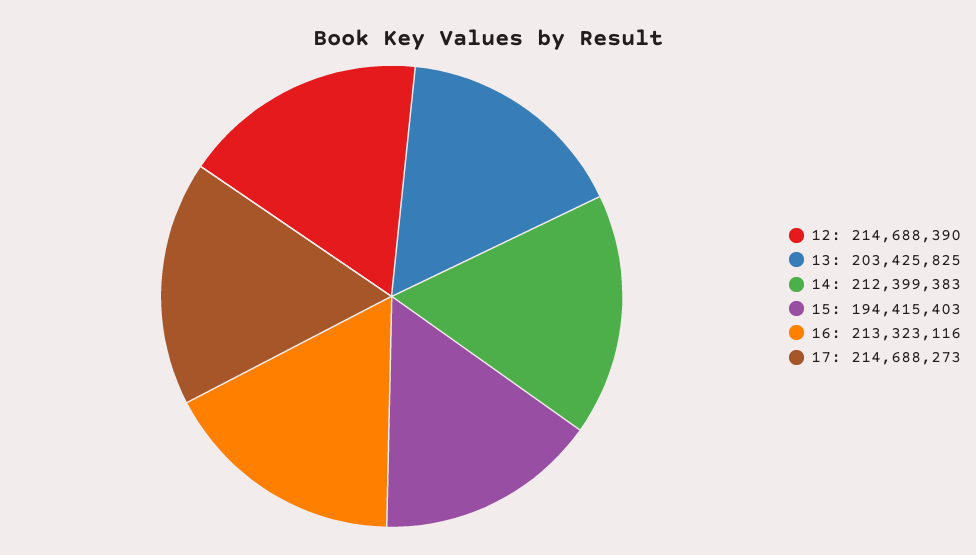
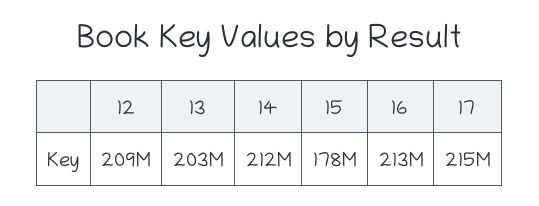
  {
-   "12": 214688390,
+   "12": 209000000,
    "13": 203425825,
    "14": 212399383,
-   "15": 194415403,
+   "15": 178000000,
    "16": 213323116,
    "17": 214688273
  }

